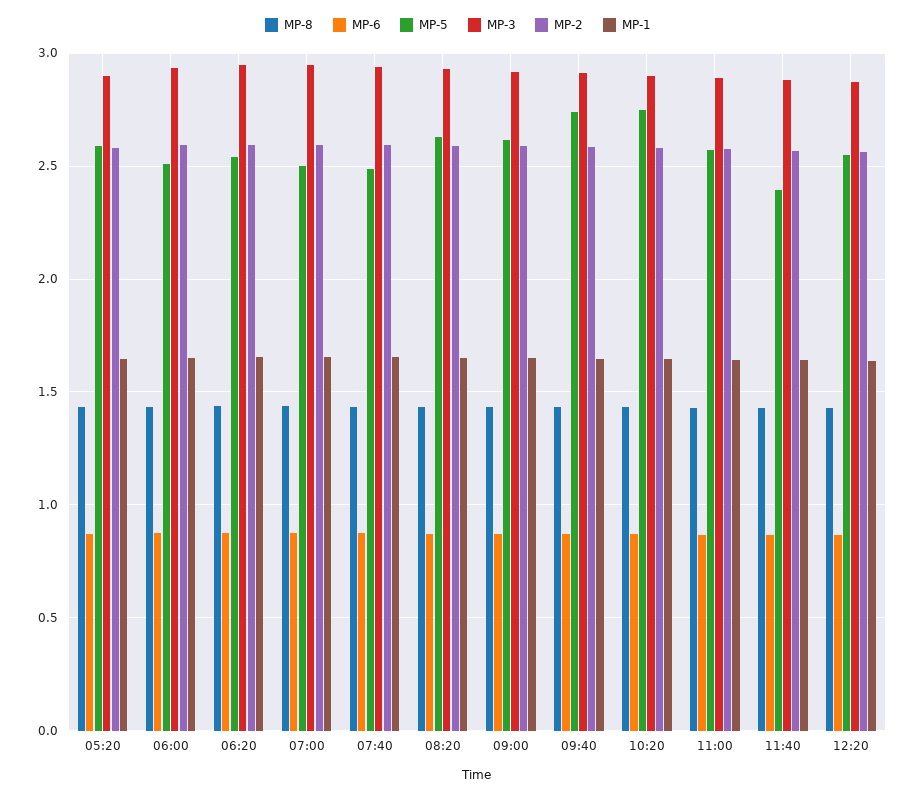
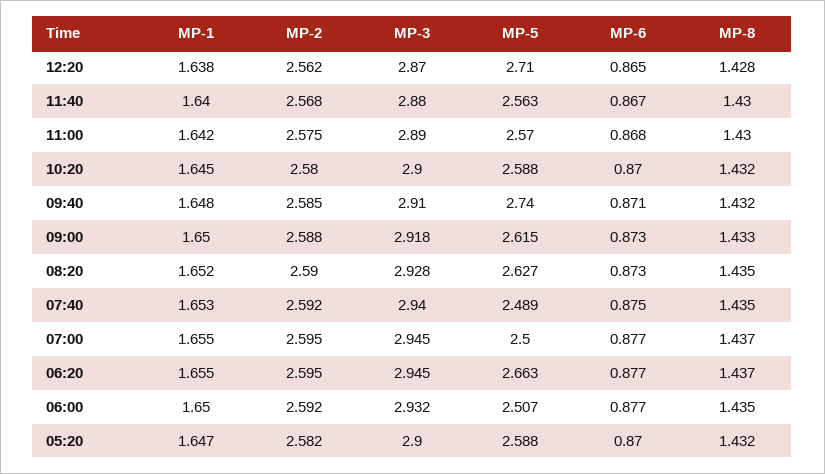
  {
    "MP-8": {
      "05:20": 1.432,
      "06:00": 1.435,
      "06:20": 1.437,
      "07:00": 1.437,
      "07:40": 1.435,
      "08:20": 1.435,
      "09:00": 1.433,
      "09:40": 1.432,
      "10:20": 1.432,
      "11:00": 1.43,
      "11:40": 1.43,
      "12:20": 1.428
    },
    "MP-6": {
      "05:20": 0.87,
      "06:00": 0.877,
      "06:20": 0.877,
      "07:00": 0.877,
      "07:40": 0.875,
      "08:20": 0.873,
      "09:00": 0.873,
      "09:40": 0.871,
      "10:20": 0.87,
      "11:00": 0.868,
      "11:40": 0.867,
      "12:20": 0.865
    },
    "MP-5": {
      "05:20": 2.588,
      "06:00": 2.507,
-     "06:20": 2.55,
+     "06:20": 2.663,
      "07:00": 2.5,
      "07:40": 2.489,
      "08:20": 2.627,
      "09:00": 2.615,
      "09:40": 2.74,
-     "10:20": 2.75,
+     "10:20": 2.588,
      "11:00": 2.57,
-     "11:40": 2.4,
+     "11:40": 2.563,
-     "12:20": 2.55
+     "12:20": 2.71
    },
    "MP-3": {
      "05:20": 2.9,
      "06:00": 2.932,
      "06:20": 2.945,
      "07:00": 2.945,
      "07:40": 2.94,
      "08:20": 2.928,
      "09:00": 2.918,
      "09:40": 2.91,
      "10:20": 2.9,
      "11:00": 2.89,
      "11:40": 2.88,
      "12:20": 2.87
    },
    "MP-2": {
      "05:20": 2.582,
      "06:00": 2.592,
      "06:20": 2.595,
      "07:00": 2.595,
      "07:40": 2.592,
      "08:20": 2.59,
      "09:00": 2.588,
      "09:40": 2.585,
      "10:20": 2.58,
      "11:00": 2.575,
      "11:40": 2.568,
      "12:20": 2.562
    },
    "MP-1": {
      "05:20": 1.647,
      "06:00": 1.65,
      "06:20": 1.655,
      "07:00": 1.655,
      "07:40": 1.653,
      "08:20": 1.652,
      "09:00": 1.65,
      "09:40": 1.648,
      "10:20": 1.645,
      "11:00": 1.642,
      "11:40": 1.64,
      "12:20": 1.638
    }
  }

